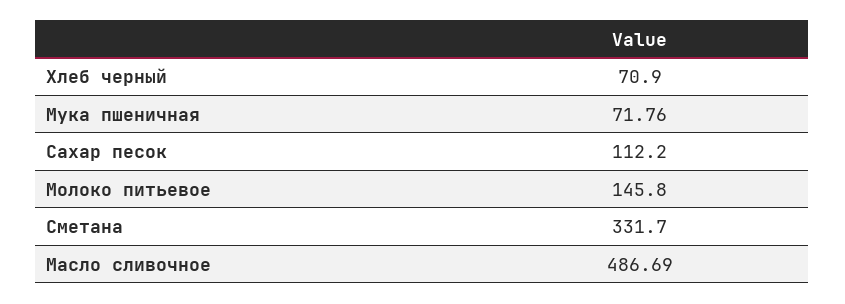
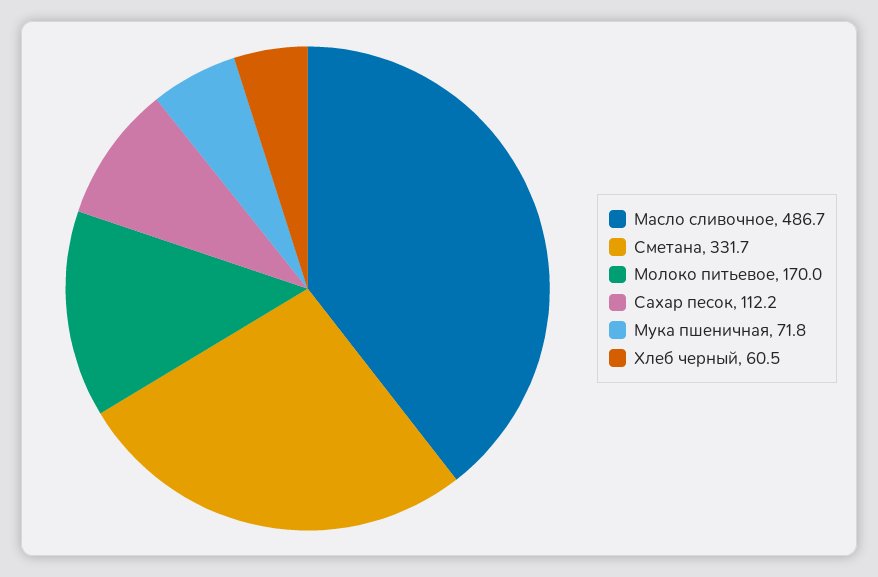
  {
-   "Хлеб черный": 70.9,
+   "Хлеб черный": 60.5,
    "Мука пшеничная": 71.76,
    "Сахар песок": 112.2,
-   "Молоко питьевое": 145.8,
+   "Молоко питьевое": 170,
    "Сметана": 331.7,
    "Масло сливочное": 486.69
  }

